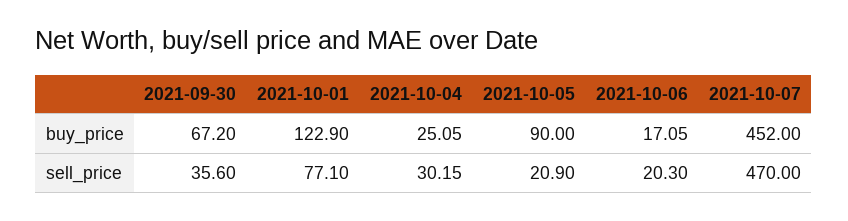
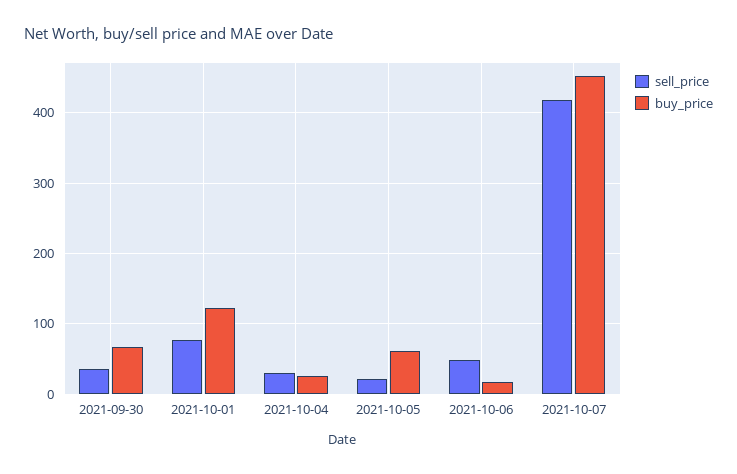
  {
    "buy_price": {
      "2021-09-30": 67.2,
      "2021-10-01": 122.9,
      "2021-10-04": 25.05,
-     "2021-10-05": 90,
+     "2021-10-05": 60,
      "2021-10-06": 17.05,
      "2021-10-07": 452
    },
    "sell_price": {
      "2021-09-30": 35.6,
      "2021-10-01": 77.1,
      "2021-10-04": 30.15,
      "2021-10-05": 20.9,
-     "2021-10-06": 20.3,
+     "2021-10-06": 50,
-     "2021-10-07": 470
+     "2021-10-07": 420
    }
  }

